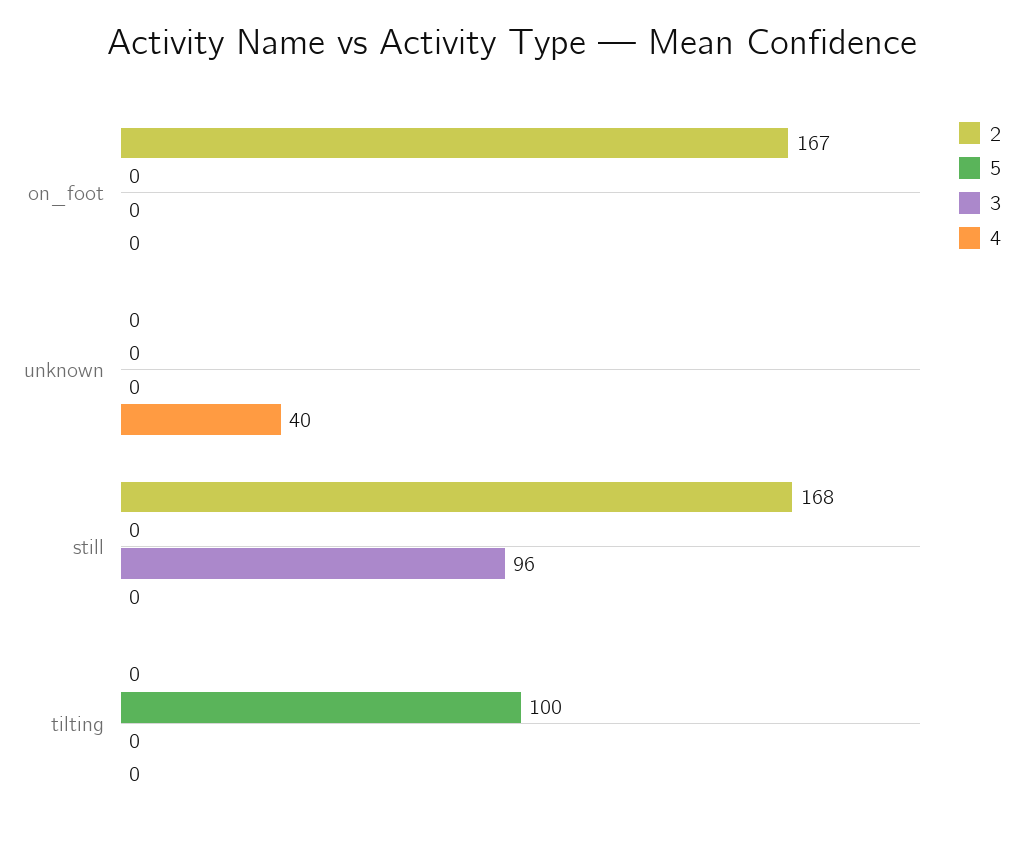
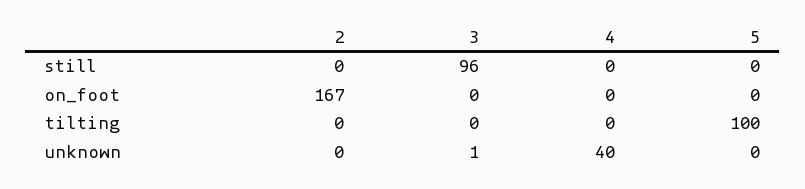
  {
    "2": {
      "on_foot": 167,
      "unknown": 0,
-     "still": 168,
+     "still": 0,
      "tilting": 0
    },
    "5": {
      "on_foot": 0,
      "unknown": 0,
      "still": 0,
      "tilting": 100
    },
    "3": {
      "on_foot": 0,
-     "unknown": 0,
+     "unknown": 1,
      "still": 96,
      "tilting": 0
    },
    "4": {
      "on_foot": 0,
      "unknown": 40,
      "still": 0,
      "tilting": 0
    }
  }

